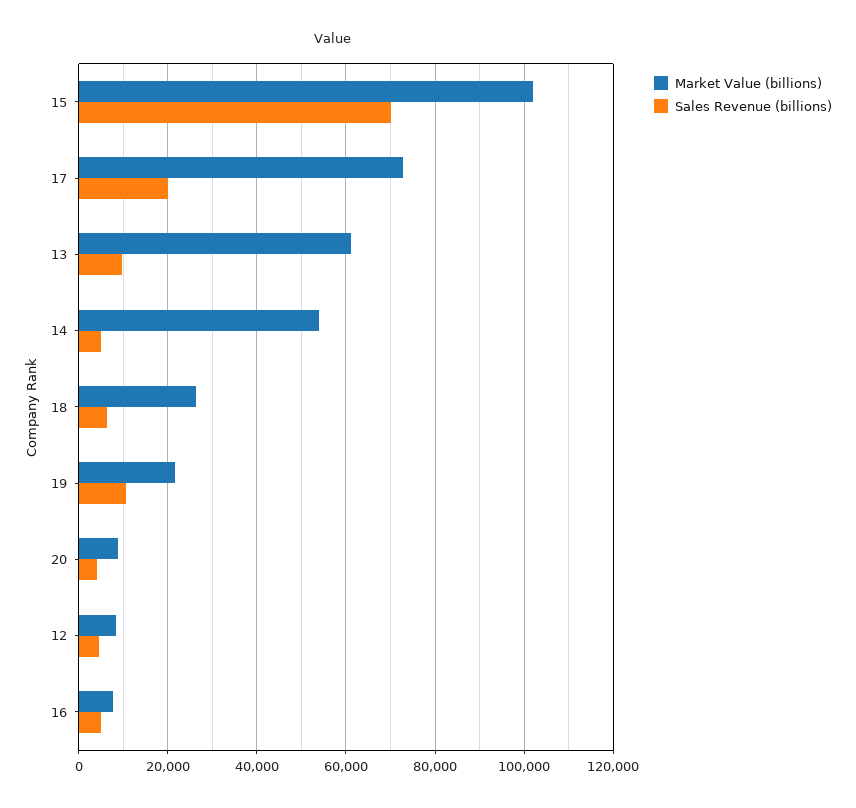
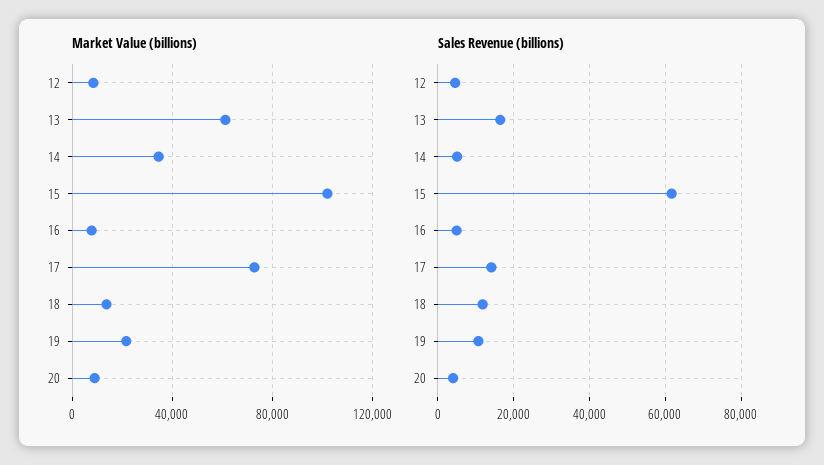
  {
    "Market Value (billions)": {
      "15": 102000,
      "17": 72000,
      "13": 62000,
-     "14": 54000,
+     "14": 35000,
-     "18": 26000,
+     "18": 15000,
      "19": 22000,
      "20": 8000,
      "12": 8000,
      "16": 8000
    },
    "Sales Revenue (billions)": {
-     "15": 70000,
+     "15": 62000,
-     "17": 20000,
+     "17": 14000,
-     "13": 10000,
+     "13": 16000,
      "14": 6000,
-     "18": 6000,
+     "18": 12000,
      "19": 10000,
      "20": 4000,
      "12": 4000,
      "16": 4000
    }
  }

